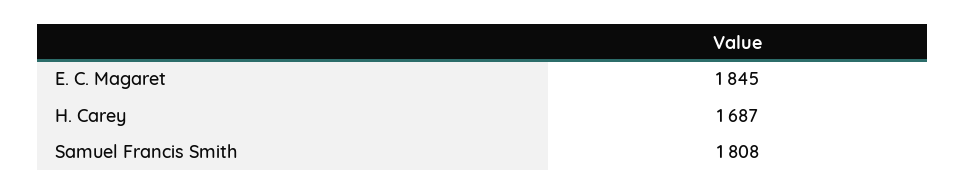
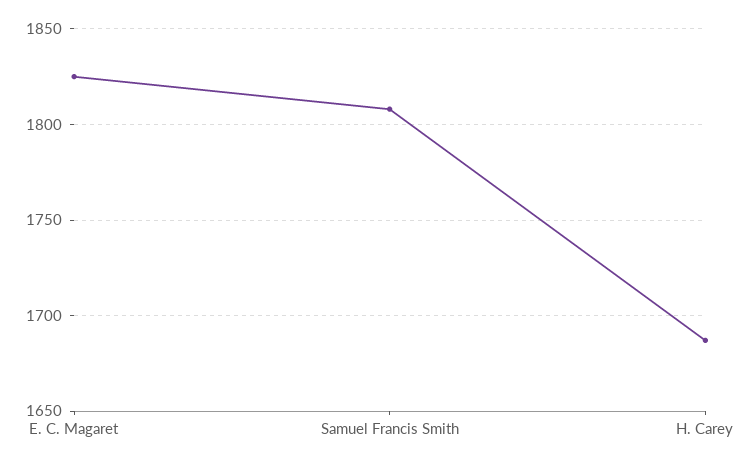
  {
-   "E. C. Magaret": 1845,
+   "E. C. Magaret": 1825,
    "H. Carey": 1687,
    "Samuel Francis Smith": 1808
  }

